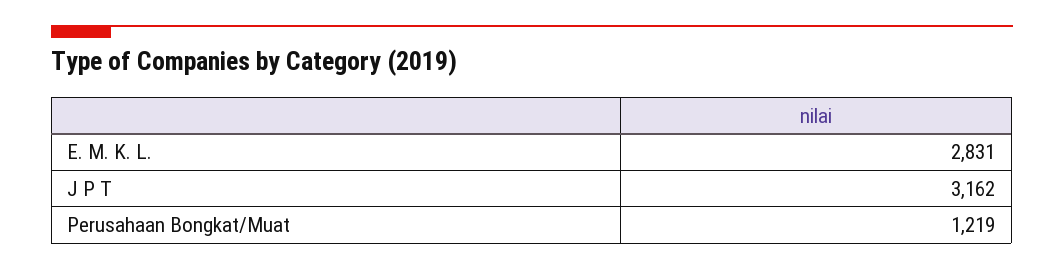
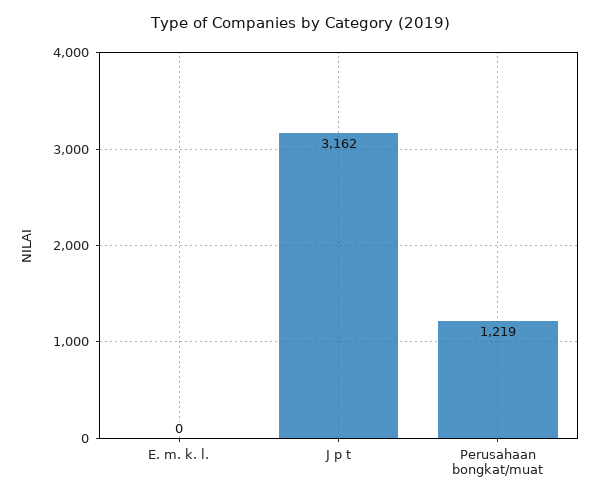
  {
-   "E. M. K. L.": 2831,
+   "E. M. K. L.": 0,
    "J P T": 3162,
    "Perusahaan Bongkat/Muat": 1219
  }

